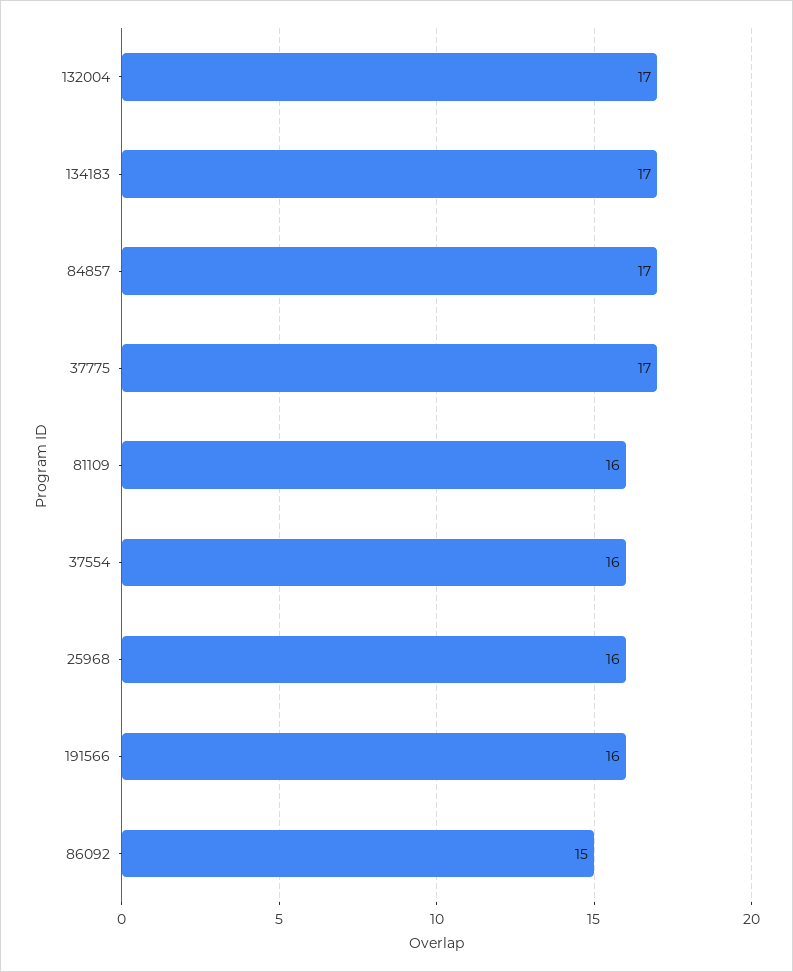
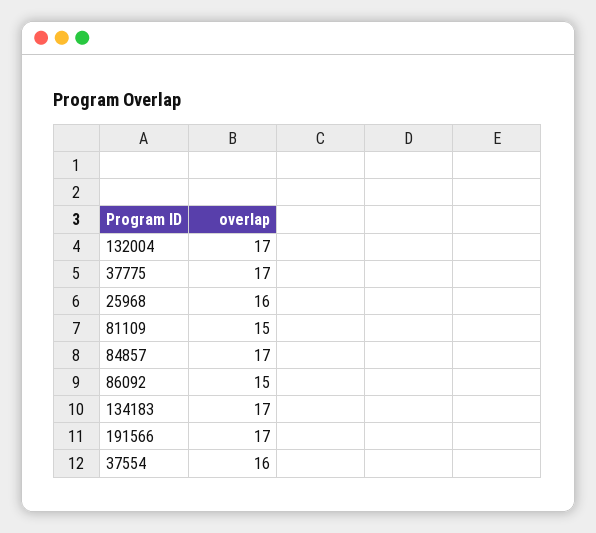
  {
    "132004": 17,
    "134183": 17,
    "84857": 17,
    "37775": 17,
-   "81109": 16,
+   "81109": 15,
    "37554": 16,
    "25968": 16,
-   "191566": 16,
+   "191566": 17,
    "86092": 15
  }

